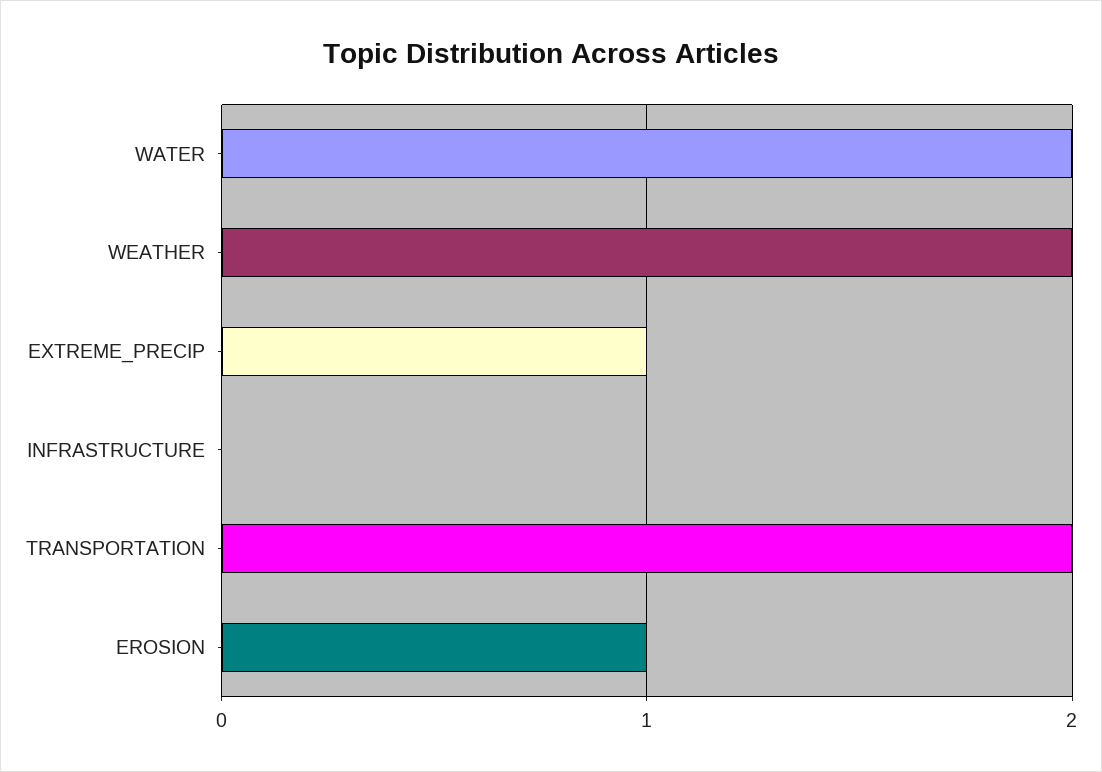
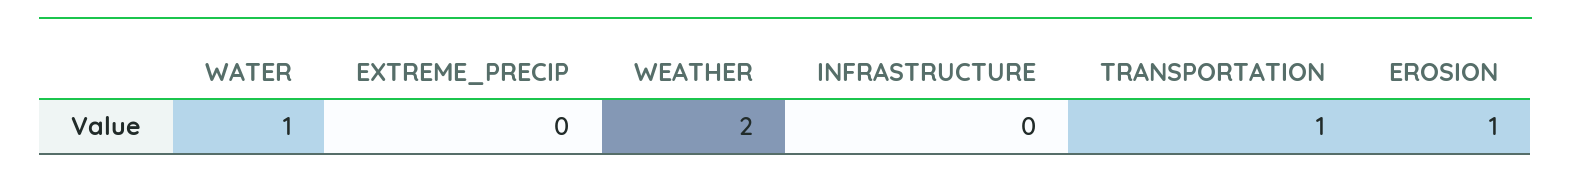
  {
-   "WATER": 2,
+   "WATER": 1,
    "WEATHER": 2,
-   "EXTREME_PRECIP": 1,
+   "EXTREME_PRECIP": 0,
    "INFRASTRUCTURE": 0,
-   "TRANSPORTATION": 2,
+   "TRANSPORTATION": 1,
    "EROSION": 1
  }

